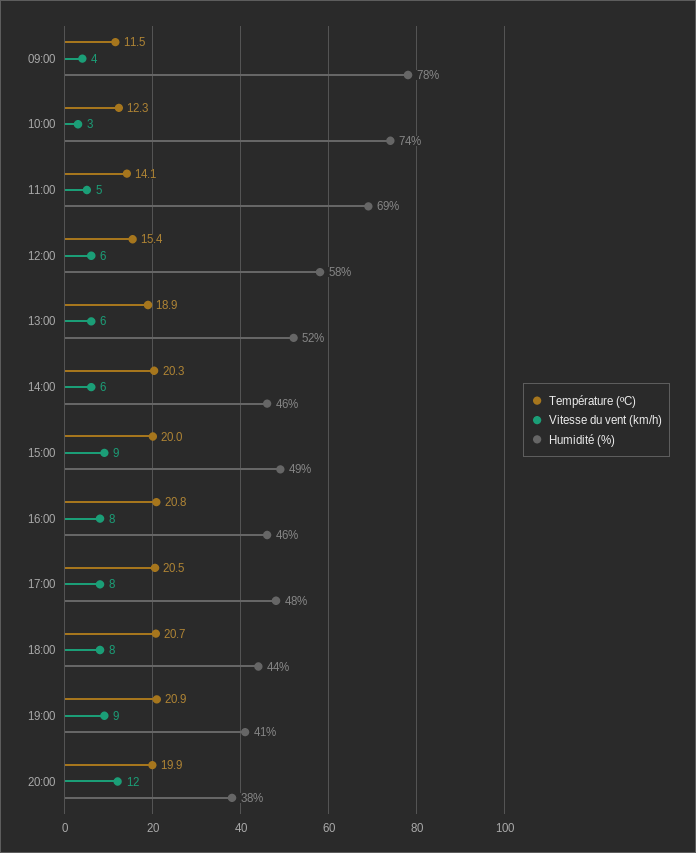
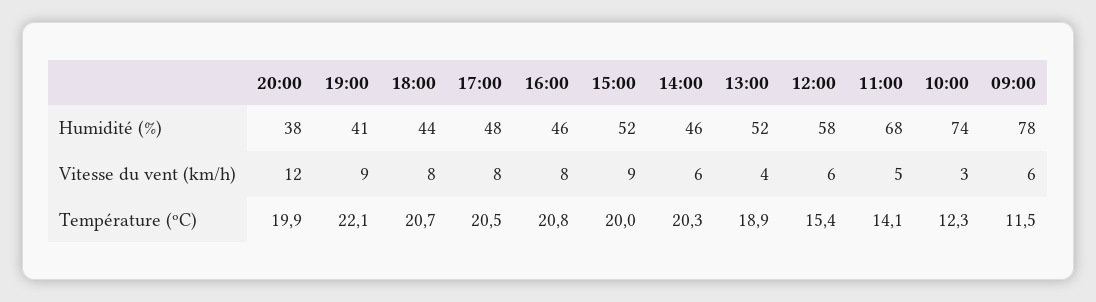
  {
    "Température (ºC)": {
      "09:00": 11.5,
      "10:00": 12.3,
      "11:00": 14.1,
      "12:00": 15.4,
      "13:00": 18.9,
      "14:00": 20.3,
      "15:00": 20,
      "16:00": 20.8,
      "17:00": 20.5,
      "18:00": 20.7,
-     "19:00": 20.9,
+     "19:00": 22.1,
      "20:00": 19.9
    },
    "Vitesse du vent (km/h)": {
-     "09:00": 4,
+     "09:00": 6,
      "10:00": 3,
      "11:00": 5,
      "12:00": 6,
-     "13:00": 6,
+     "13:00": 4,
      "14:00": 6,
      "15:00": 9,
      "16:00": 8,
      "17:00": 8,
      "18:00": 8,
      "19:00": 9,
      "20:00": 12
    },
    "Humidité (%)": {
      "09:00": 78,
      "10:00": 74,
-     "11:00": 69,
+     "11:00": 68,
      "12:00": 58,
      "13:00": 52,
      "14:00": 46,
-     "15:00": 49,
+     "15:00": 52,
      "16:00": 46,
      "17:00": 48,
      "18:00": 44,
      "19:00": 41,
      "20:00": 38
    }
  }

